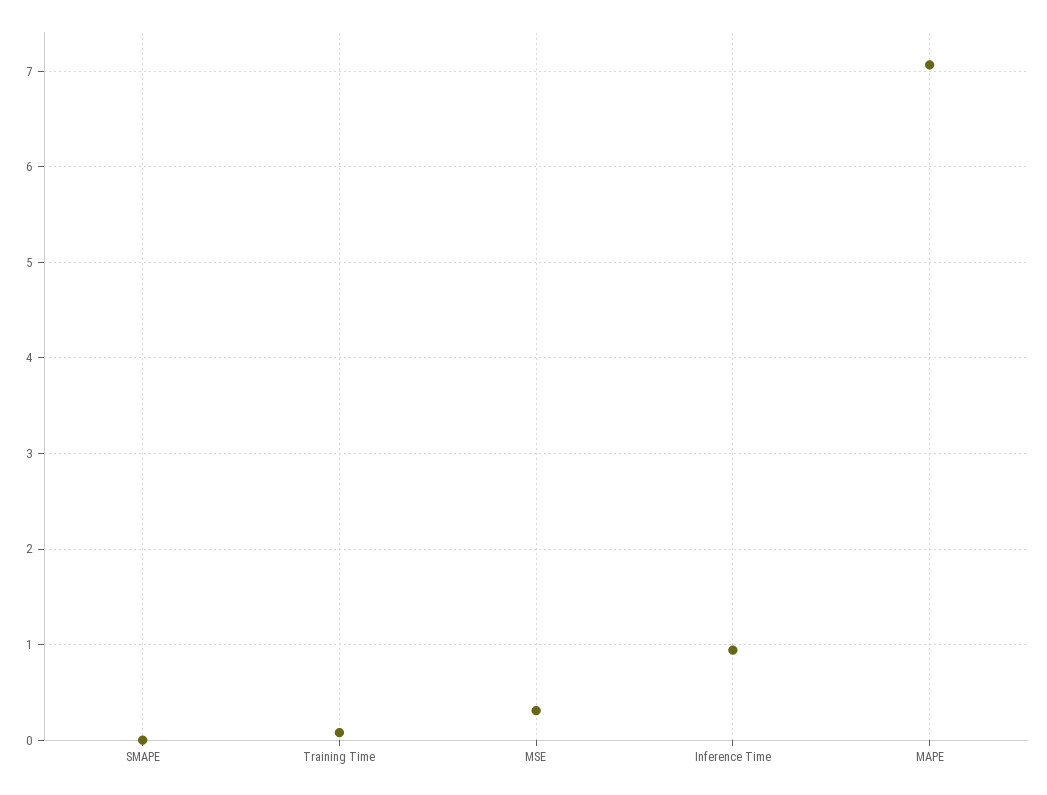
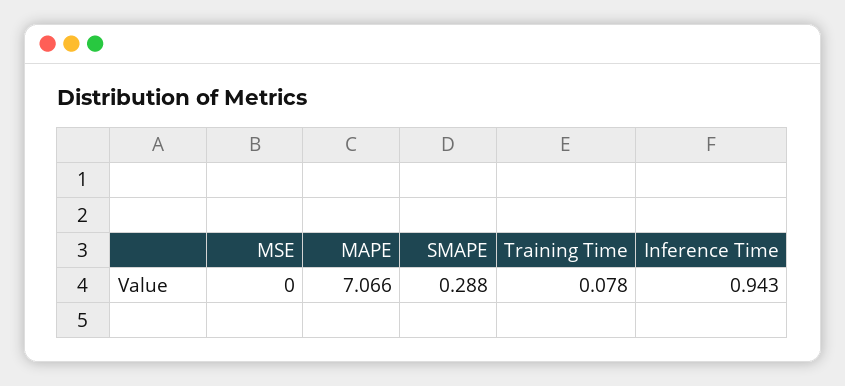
  {
-   "SMAPE": 0,
+   "SMAPE": 0.288,
    "Training Time": 0.078,
-   "MSE": 0.3,
+   "MSE": 0,
    "Inference Time": 0.943,
    "MAPE": 7.066
  }

